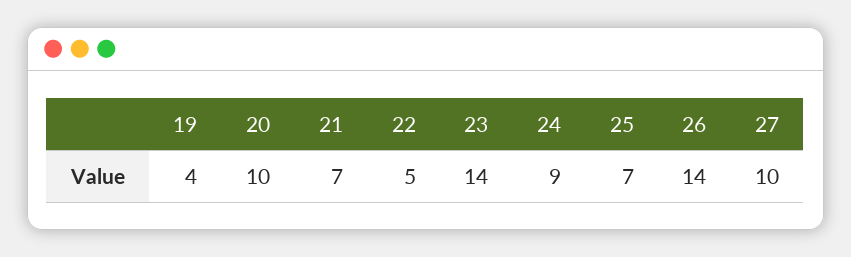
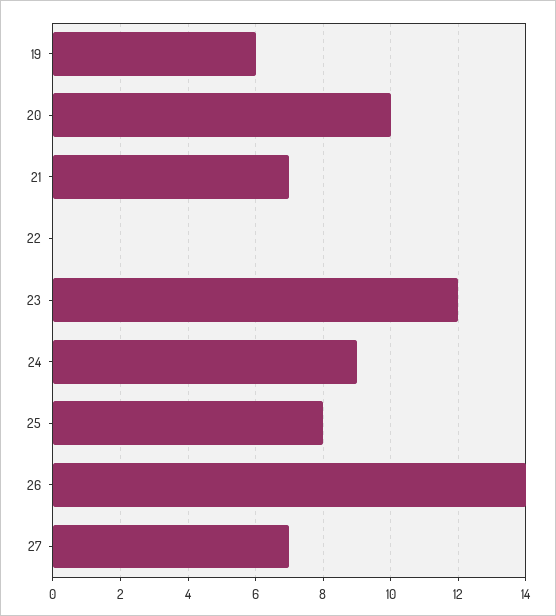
  {
-   "19": 4,
+   "19": 6,
    "20": 10,
    "21": 7,
-   "22": 5,
+   "22": 0,
-   "23": 14,
+   "23": 12,
    "24": 9,
-   "25": 7,
+   "25": 8,
    "26": 14,
-   "27": 10
+   "27": 7
  }

